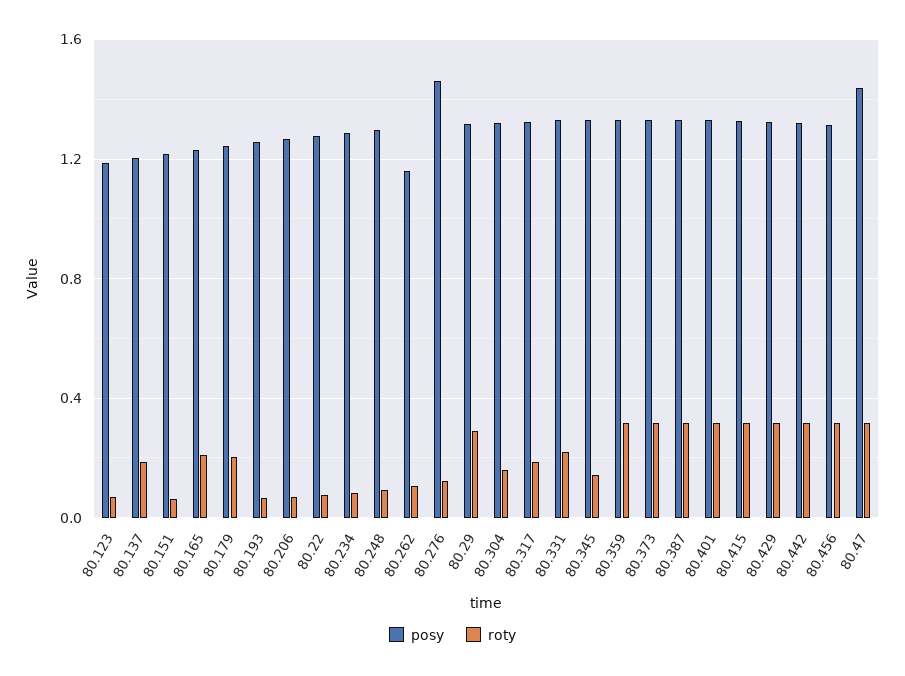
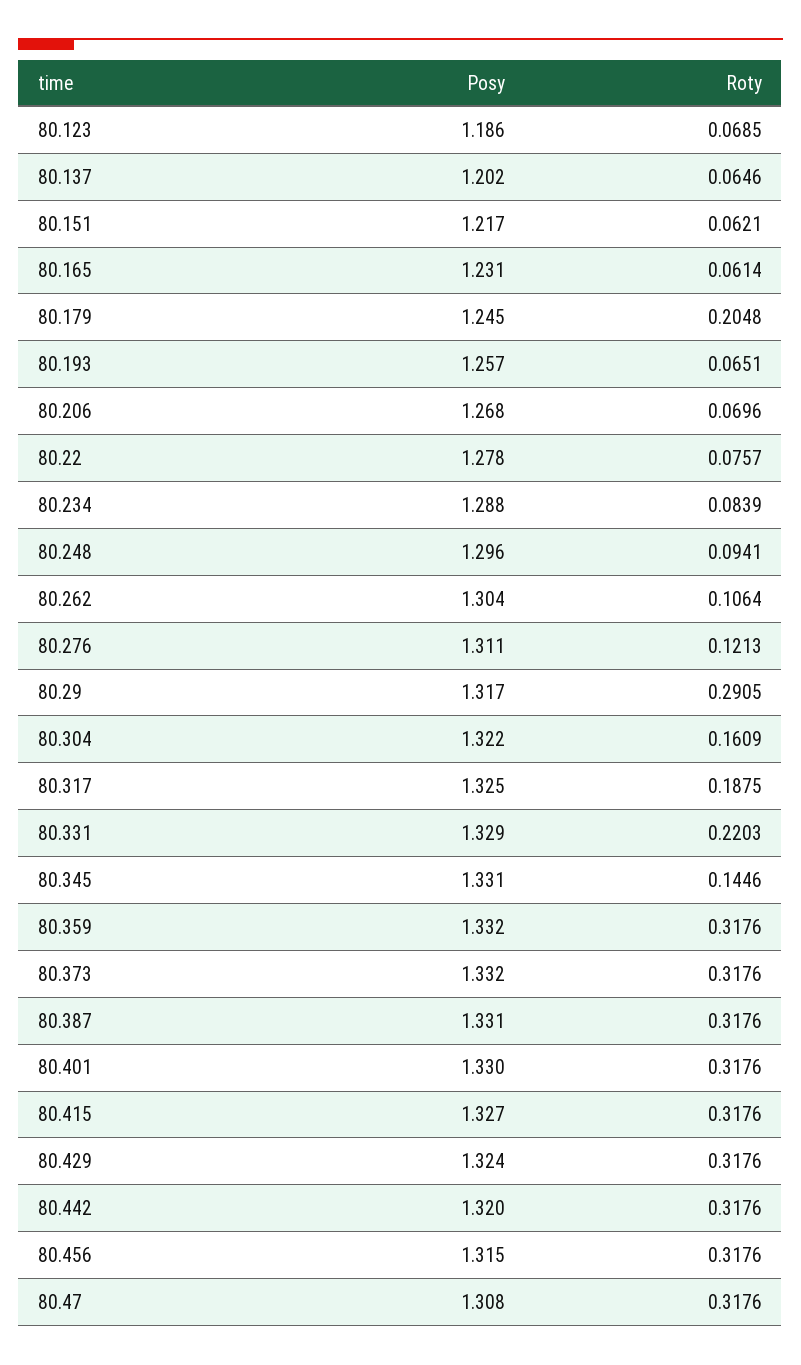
  {
    "posy": {
      "80.123": 1.186,
      "80.137": 1.202,
      "80.151": 1.217,
      "80.165": 1.231,
      "80.179": 1.245,
      "80.193": 1.257,
      "80.206": 1.268,
      "80.22": 1.278,
      "80.234": 1.288,
      "80.248": 1.296,
-     "80.262": 1.15,
+     "80.262": 1.304,
-     "80.276": 1.45,
+     "80.276": 1.311,
      "80.29": 1.317,
      "80.304": 1.322,
      "80.317": 1.325,
      "80.331": 1.329,
      "80.345": 1.331,
      "80.359": 1.332,
      "80.373": 1.332,
      "80.387": 1.331,
      "80.401": 1.33,
      "80.415": 1.327,
      "80.429": 1.324,
      "80.442": 1.32,
      "80.456": 1.315,
-     "80.47": 1.45
+     "80.47": 1.308
    },
    "roty": {
      "80.123": 0.0685,
-     "80.137": 0.2,
+     "80.137": 0.0646,
      "80.151": 0.0621,
-     "80.165": 0.2,
+     "80.165": 0.0614,
      "80.179": 0.2048,
      "80.193": 0.0651,
      "80.206": 0.0696,
      "80.22": 0.0757,
      "80.234": 0.0839,
      "80.248": 0.0941,
      "80.262": 0.1064,
      "80.276": 0.1213,
      "80.29": 0.2905,
      "80.304": 0.1609,
      "80.317": 0.1875,
      "80.331": 0.2203,
      "80.345": 0.1446,
      "80.359": 0.3176,
      "80.373": 0.3176,
      "80.387": 0.3176,
      "80.401": 0.3176,
      "80.415": 0.3176,
      "80.429": 0.3176,
      "80.442": 0.3176,
      "80.456": 0.3176,
      "80.47": 0.3176
    }
  }

